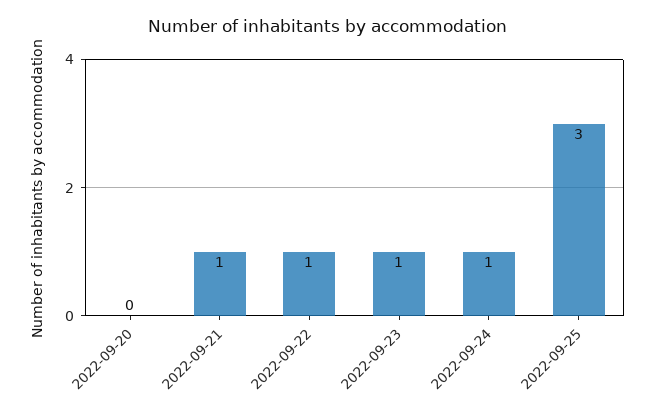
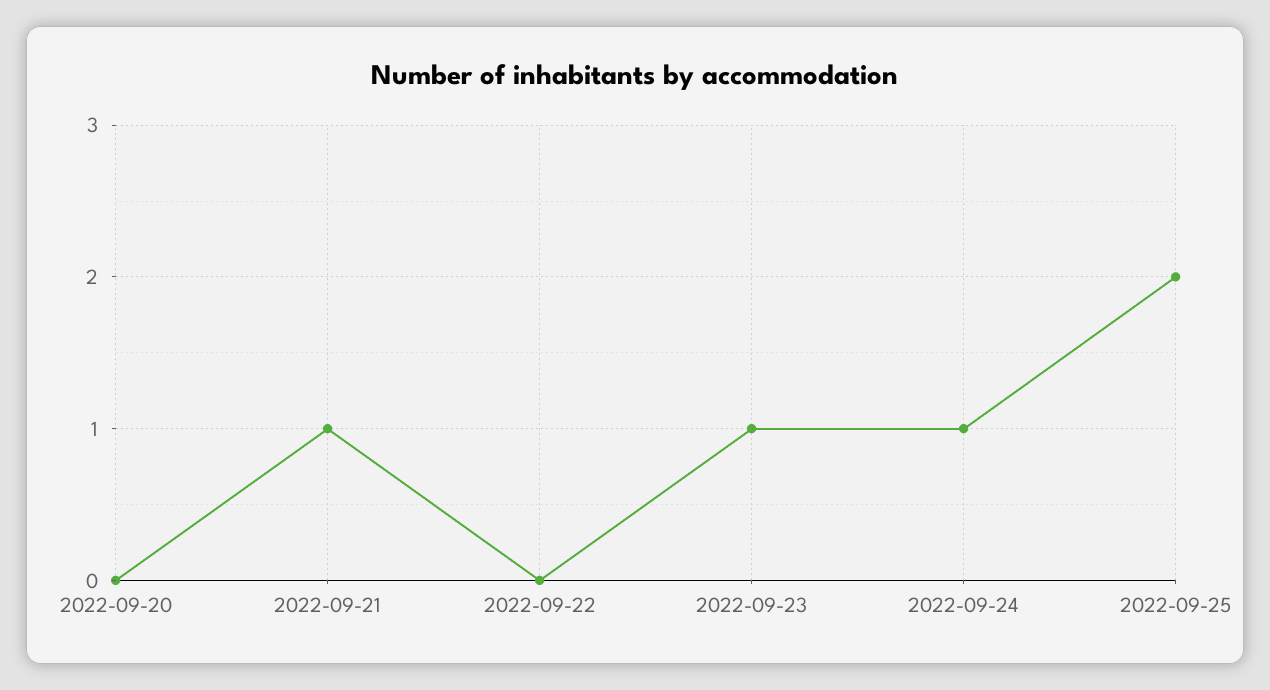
  {
    "2022-09-20": 0,
    "2022-09-21": 1,
-   "2022-09-22": 1,
+   "2022-09-22": 0,
    "2022-09-23": 1,
    "2022-09-24": 1,
-   "2022-09-25": 3
+   "2022-09-25": 2
  }

